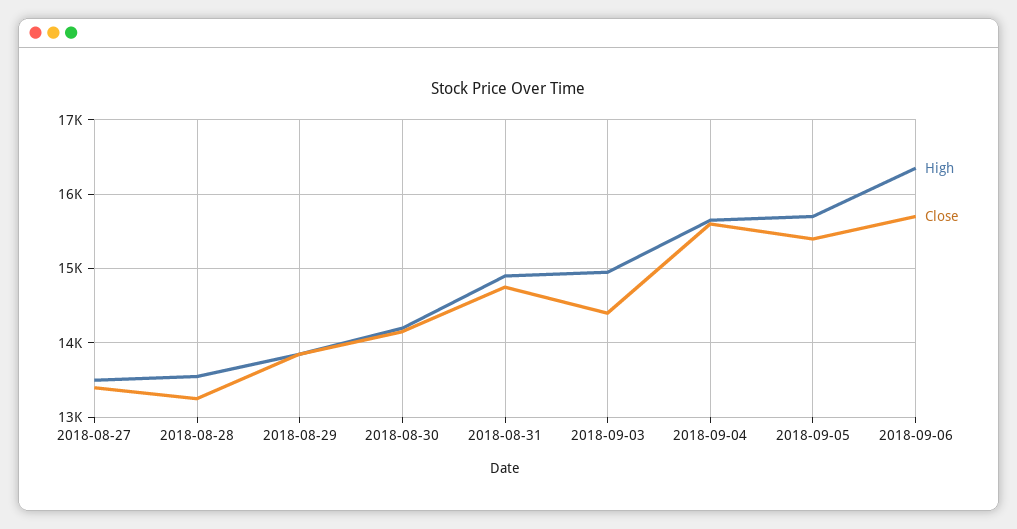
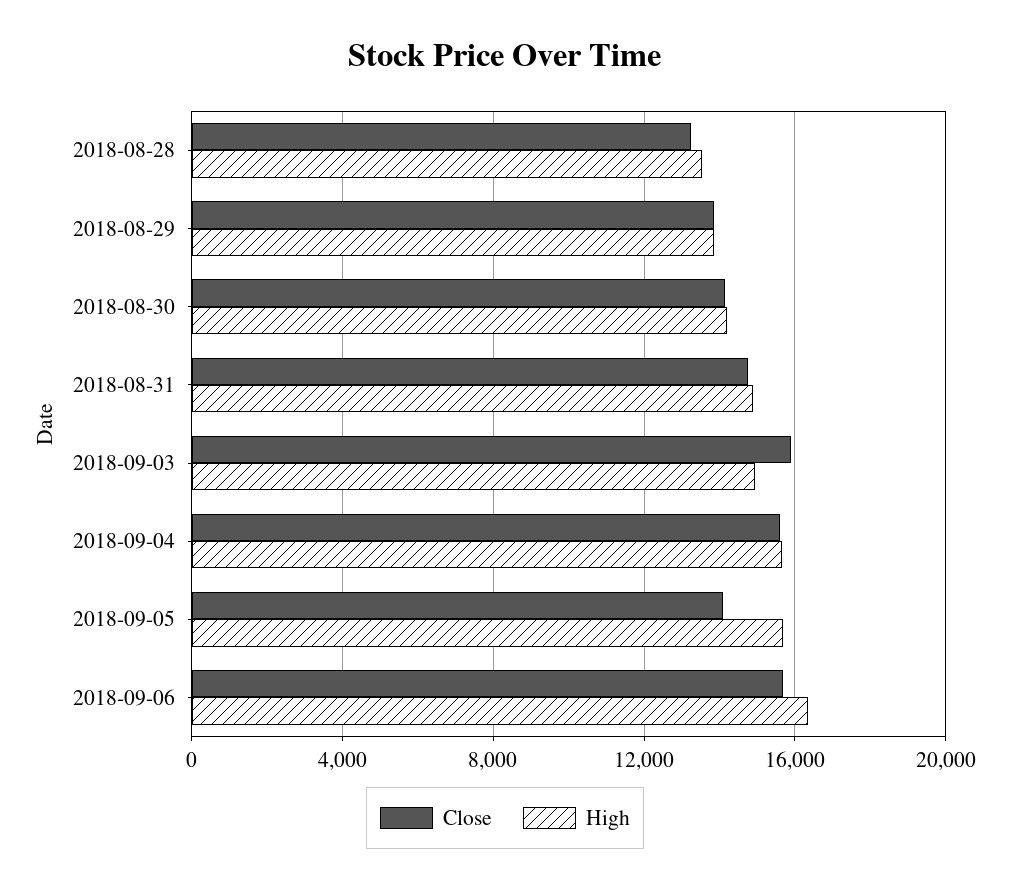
  {
    "High": {
-     "2018-08-27": 13500,
      "2018-08-28": 13600,
      "2018-08-29": 13900,
      "2018-08-30": 14200,
      "2018-08-31": 14900,
      "2018-09-03": 15000,
      "2018-09-04": 15700,
      "2018-09-05": 15700,
      "2018-09-06": 16400
    },
    "Close": {
-     "2018-08-27": 13400,
      "2018-08-28": 13300,
      "2018-08-29": 13900,
      "2018-08-30": 14200,
      "2018-08-31": 14800,
-     "2018-09-03": 14400,
+     "2018-09-03": 16000,
      "2018-09-04": 15600,
-     "2018-09-05": 15400,
+     "2018-09-05": 14000,
      "2018-09-06": 15700
    }
  }

